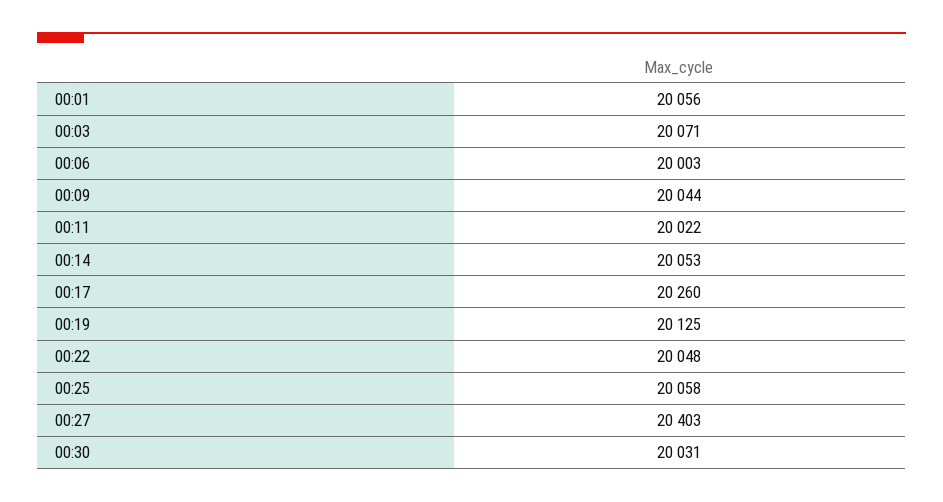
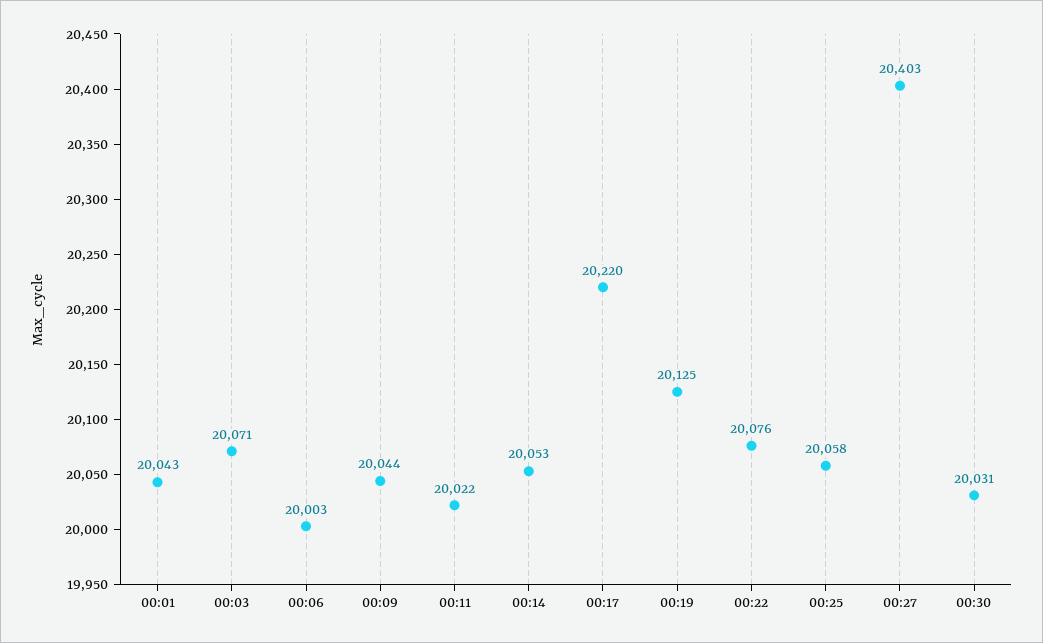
  {
-   "00:01": 20056,
+   "00:01": 20043,
    "00:03": 20071,
    "00:06": 20003,
    "00:09": 20044,
    "00:11": 20022,
    "00:14": 20053,
-   "00:17": 20260,
+   "00:17": 20220,
    "00:19": 20125,
-   "00:22": 20048,
+   "00:22": 20076,
    "00:25": 20058,
    "00:27": 20403,
    "00:30": 20031
  }

